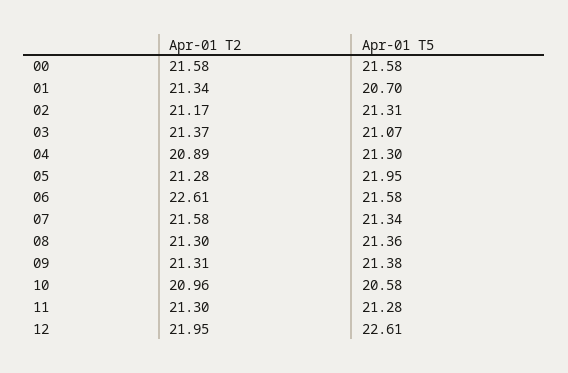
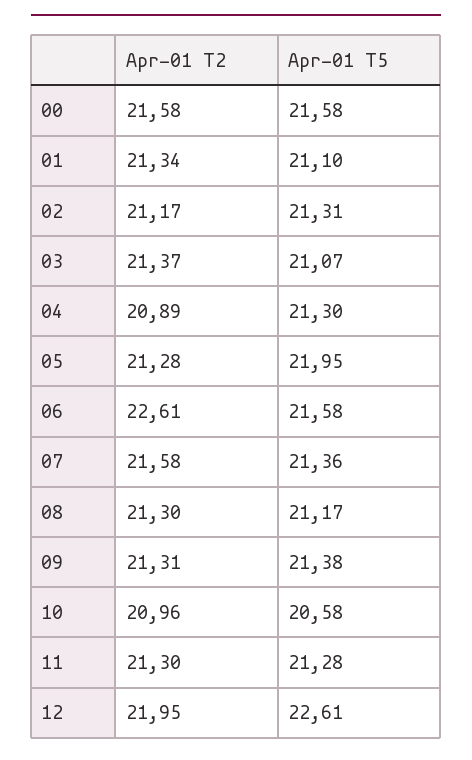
  {
    "Apr-01 T2": {
      "00": 21.58,
      "01": 21.34,
      "02": 21.17,
      "03": 21.37,
      "04": 20.89,
      "05": 21.28,
      "06": 22.61,
      "07": 21.58,
      "08": 21.3,
      "09": 21.31,
      "10": 20.96,
      "11": 21.3,
      "12": 21.95
    },
    "Apr-01 T5": {
      "00": 21.58,
-     "01": 20.7,
+     "01": 21.1,
      "02": 21.31,
      "03": 21.07,
      "04": 21.3,
      "05": 21.95,
      "06": 21.58,
-     "07": 21.34,
+     "07": 21.36,
-     "08": 21.36,
+     "08": 21.17,
      "09": 21.38,
      "10": 20.58,
      "11": 21.28,
      "12": 22.61
    }
  }

